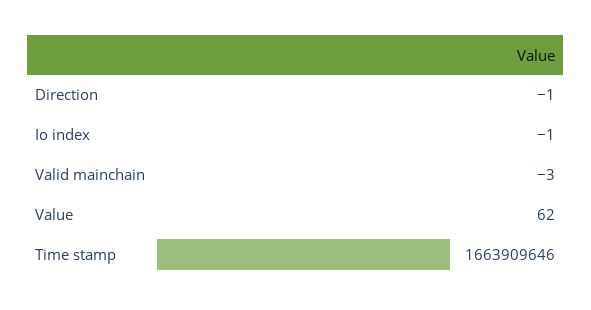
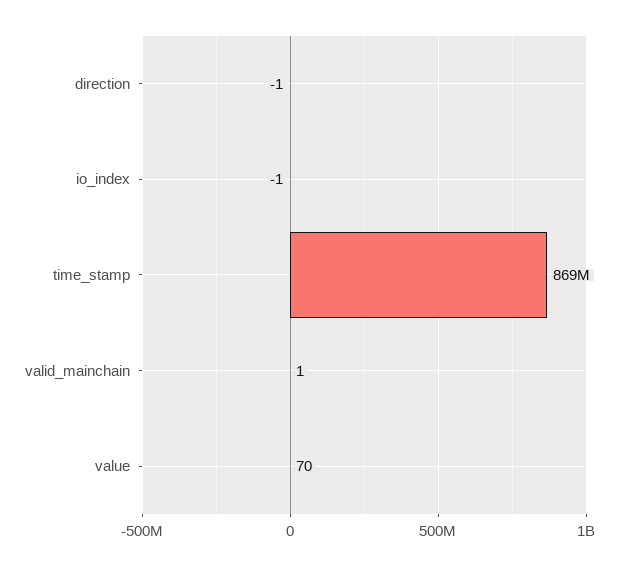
  {
    "Direction": -1,
    "Io index": -1,
-   "Valid mainchain": -3,
+   "Valid mainchain": 1,
-   "Value": 62,
+   "Value": 70,
-   "Time stamp": 1663909646
+   "Time stamp": 869000000
  }

